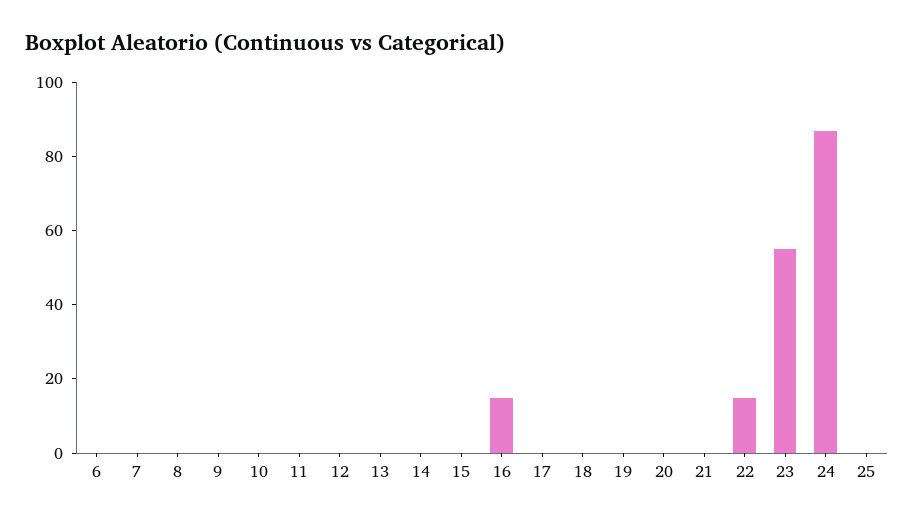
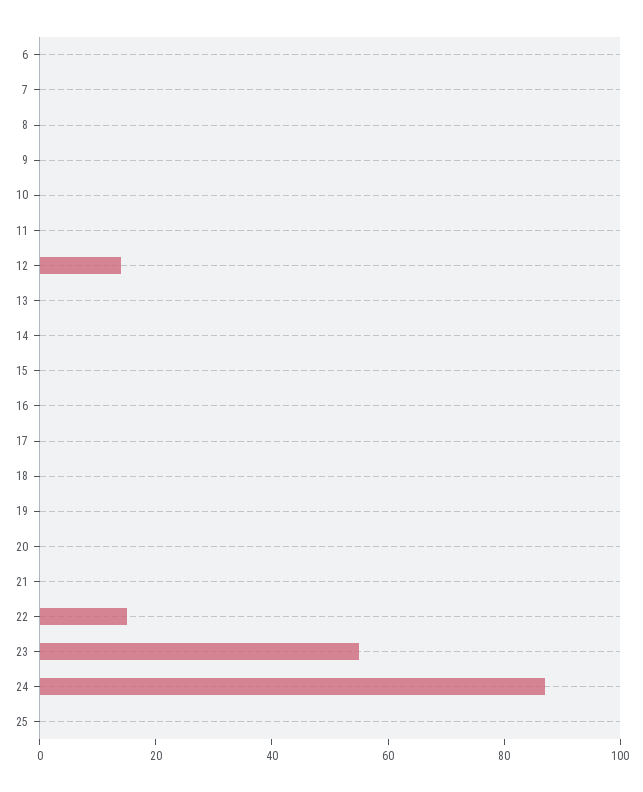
  {
    "6": 0,
    "7": 0,
    "8": 0,
    "9": 0,
    "10": 0,
    "11": 0,
-   "12": 0,
+   "12": 15,
    "13": 0,
    "14": 0,
    "15": 0,
-   "16": 15,
+   "16": 0,
    "17": 0,
    "18": 0,
    "19": 0,
    "20": 0,
    "21": 0,
    "22": 15,
    "23": 55,
    "24": 85,
    "25": 0
  }

